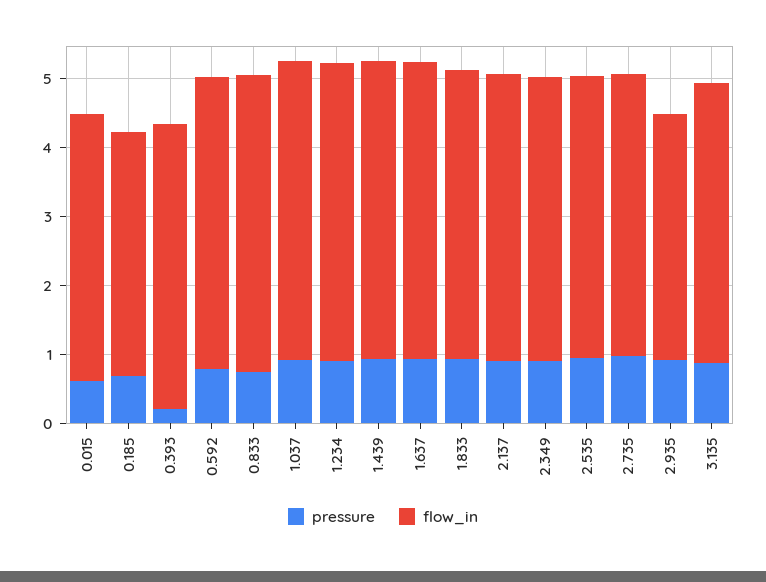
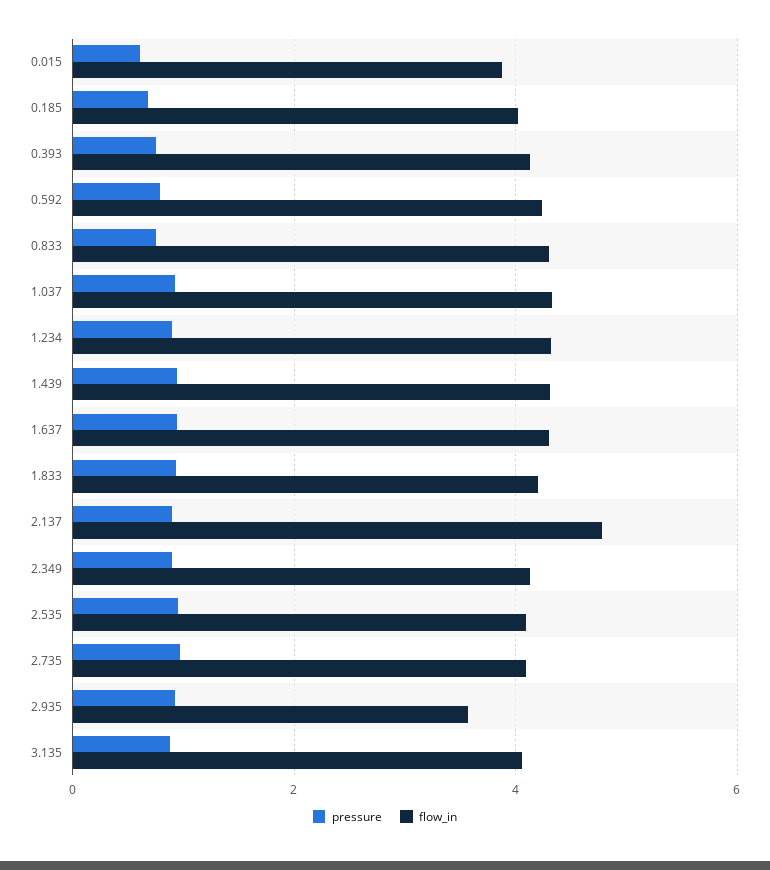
  {
    "pressure": {
      "0.015": 0.6,
      "0.185": 0.6,
-     "0.393": 0.2,
+     "0.393": 0.8,
      "0.592": 0.8,
      "0.833": 0.8,
      "1.037": 1,
      "1.234": 1,
      "1.439": 1,
      "1.637": 1,
      "1.833": 1,
      "2.137": 1,
      "2.349": 1,
      "2.535": 1,
      "2.735": 1,
      "2.935": 1,
      "3.135": 0.8
    },
    "flow_in": {
      "0.015": 3.8,
-     "0.185": 3.6,
+     "0.185": 4,
      "0.393": 4.2,
      "0.592": 4.2,
      "0.833": 4.4,
      "1.037": 4.4,
      "1.234": 4.4,
      "1.439": 4.4,
      "1.637": 4.4,
      "1.833": 4.2,
-     "2.137": 4.2,
+     "2.137": 4.8,
      "2.349": 4.2,
      "2.535": 4,
      "2.735": 4,
      "2.935": 3.6,
      "3.135": 4
    }
  }

